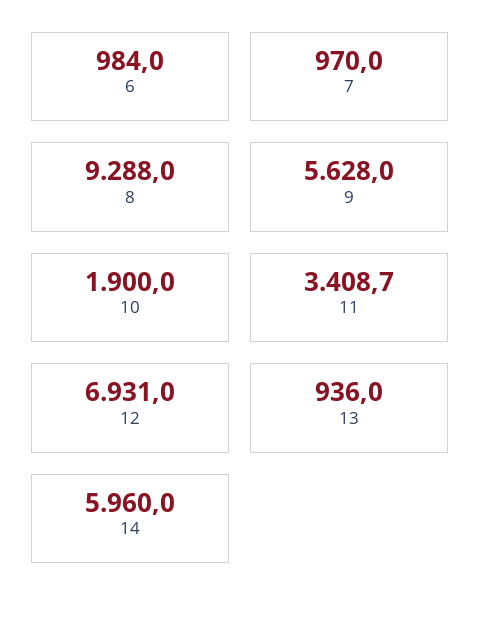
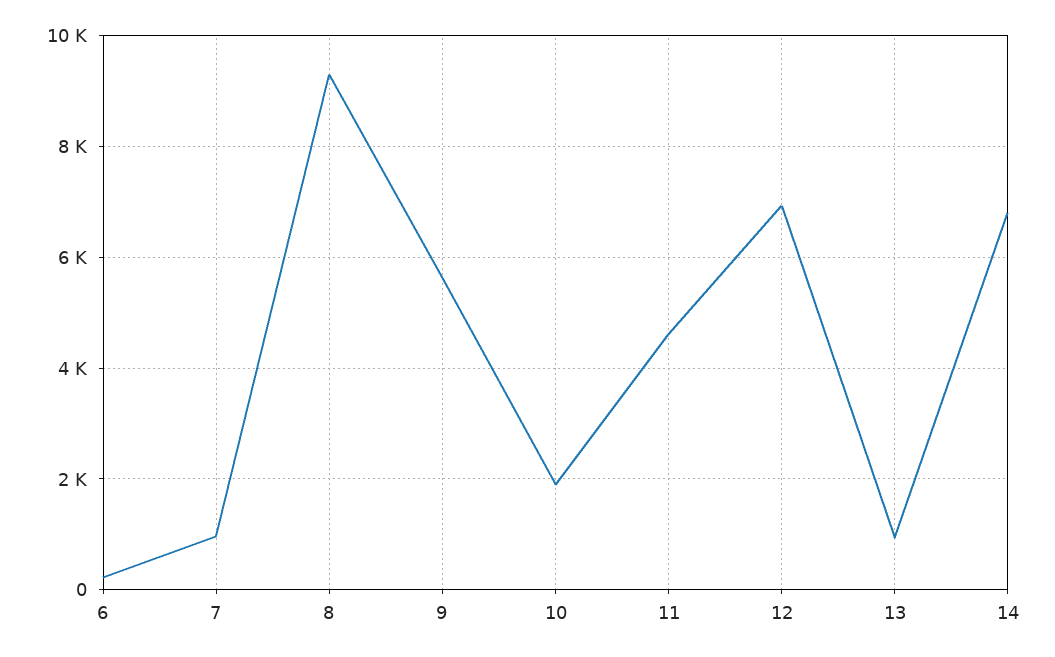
  {
-   "6": 984,
+   "6": 200,
    "7": 970,
    "8": 9288,
    "9": 5628,
    "10": 1900,
-   "11": 3408.7,
+   "11": 4600,
    "12": 6931,
    "13": 936,
-   "14": 5960
+   "14": 6800
  }

